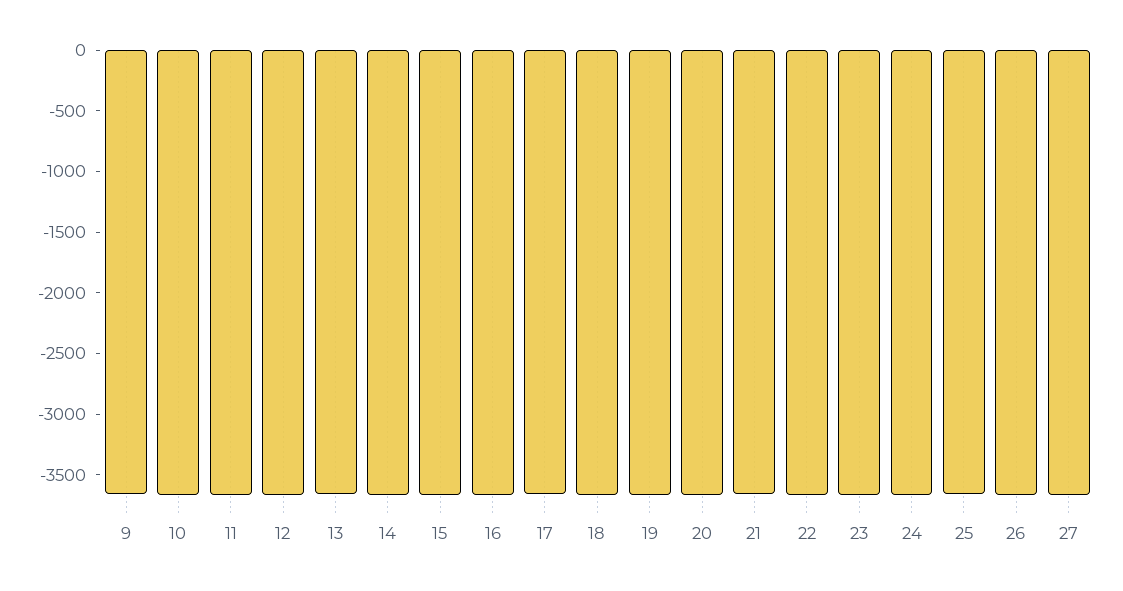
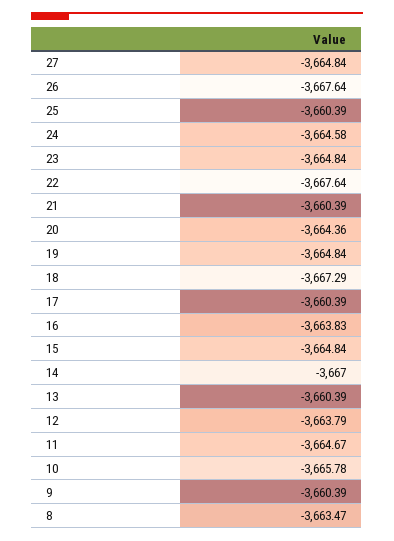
  {
    "9": -3660.39,
    "10": -3665.78,
    "11": -3664.67,
    "12": -3663.79,
    "13": -3660.39,
    "14": -3667,
    "15": -3664.84,
    "16": -3663.83,
    "17": -3660.39,
    "18": -3667.29,
    "19": -3664.84,
    "20": -3664.36,
    "21": -3660.39,
    "22": -3667.64,
    "23": -3664.84,
    "24": -3664.58,
    "25": -3660.39,
    "26": -3667.64,
-   "27": -3664.84
+   "27": -3664.84,
+   "8": -3663.47
  }

